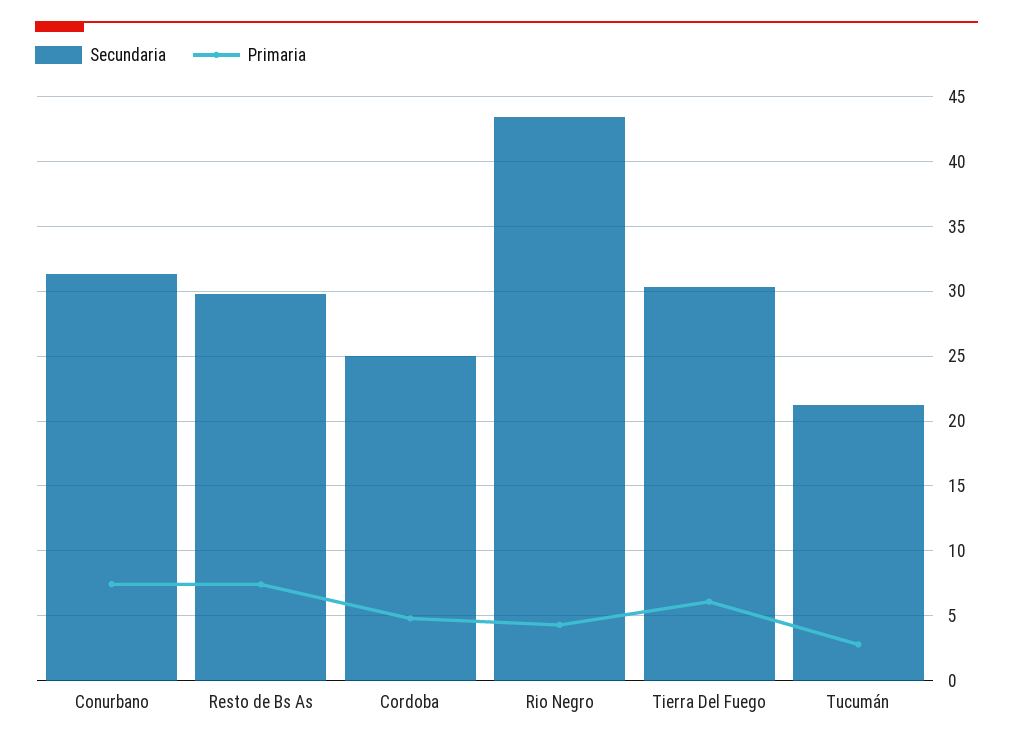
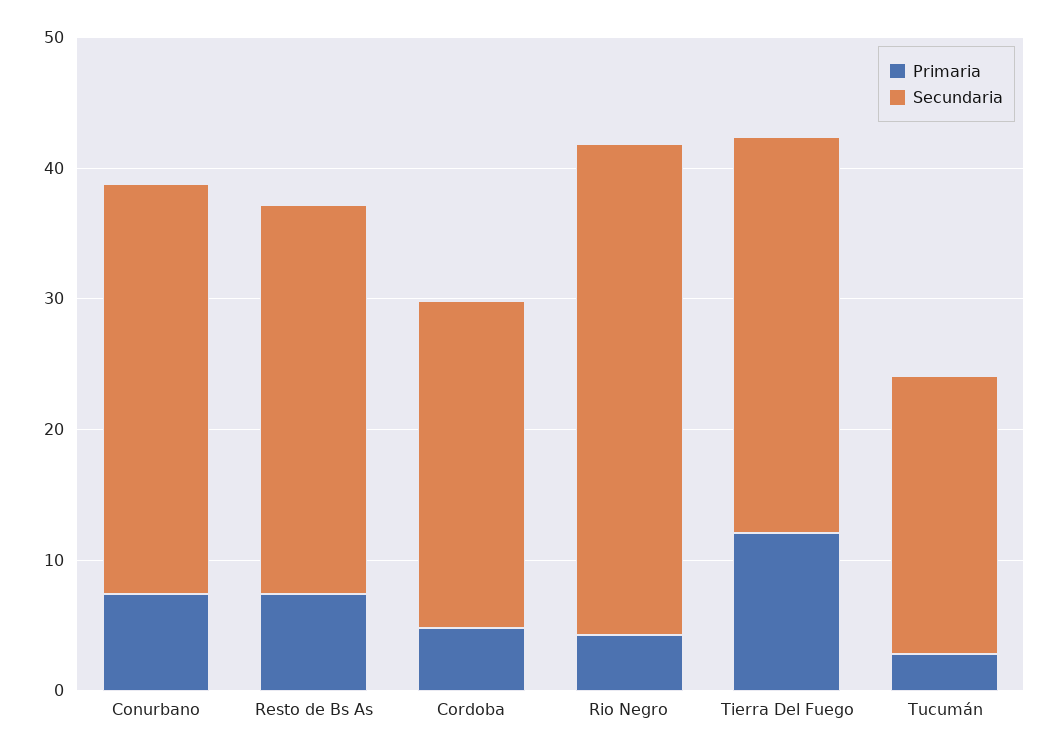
  {
    "Secundaria": {
      "Conurbano": 31.5,
      "Resto de Bs As": 30,
      "Cordoba": 25,
-     "Rio Negro": 43.5,
+     "Rio Negro": 38,
      "Tierra Del Fuego": 30.5,
      "Tucumán": 21.5
    },
    "Primaria": {
      "Conurbano": 7.5,
      "Resto de Bs As": 7.5,
      "Cordoba": 5,
      "Rio Negro": 4.5,
-     "Tierra Del Fuego": 6,
+     "Tierra Del Fuego": 12,
      "Tucumán": 3
    }
  }

